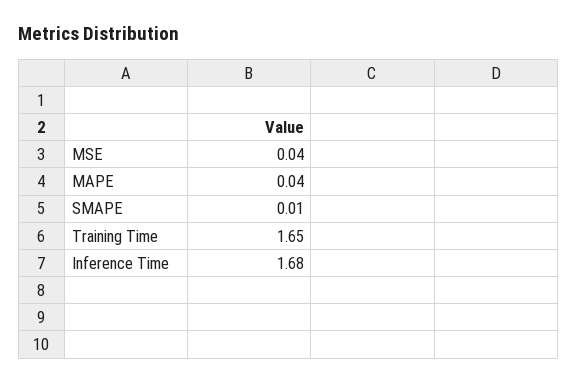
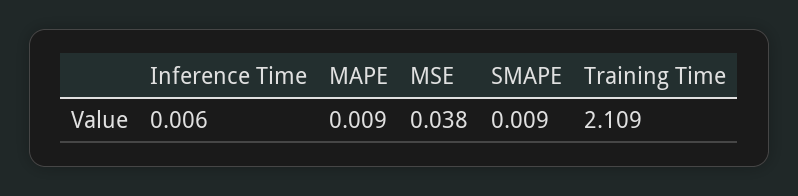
  {
    "MSE": 0.038,
-   "MAPE": 0.04,
+   "MAPE": 0.009,
    "SMAPE": 0.009,
-   "Training Time": 1.65,
+   "Training Time": 2.109,
-   "Inference Time": 1.68
+   "Inference Time": 0.006
  }

